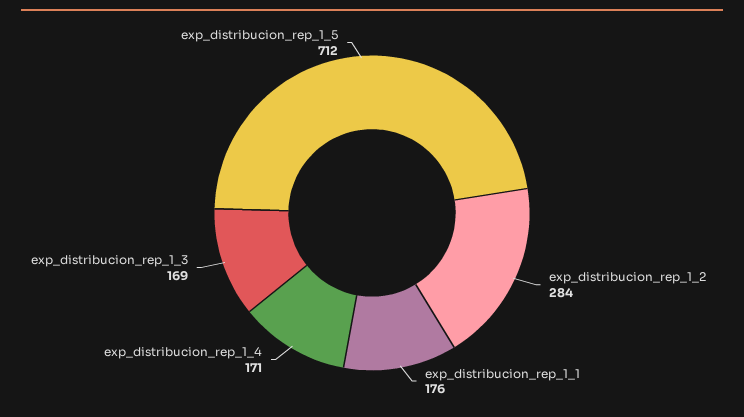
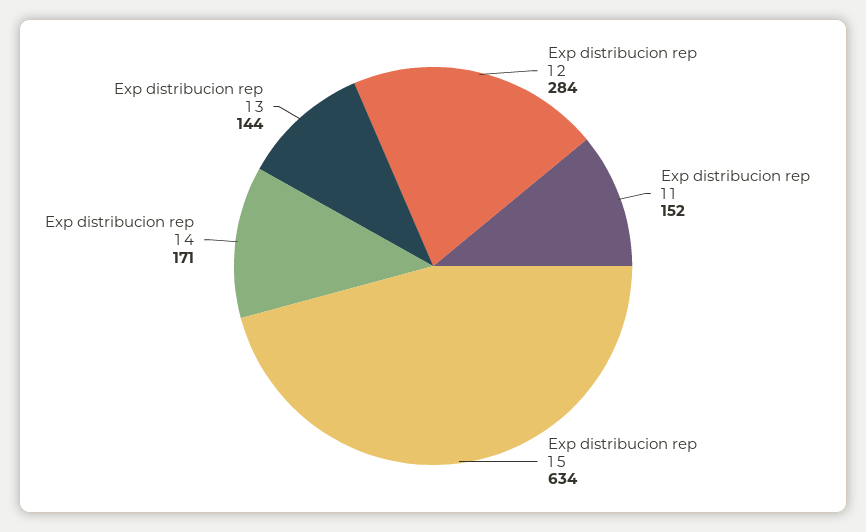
  {
    "exp_distribucion_rep_1_2": 284,
-   "exp_distribucion_rep_1_1": 176,
+   "exp_distribucion_rep_1_1": 152,
    "exp_distribucion_rep_1_4": 171,
-   "exp_distribucion_rep_1_3": 169,
+   "exp_distribucion_rep_1_3": 144,
-   "exp_distribucion_rep_1_5": 712
+   "exp_distribucion_rep_1_5": 634
  }

